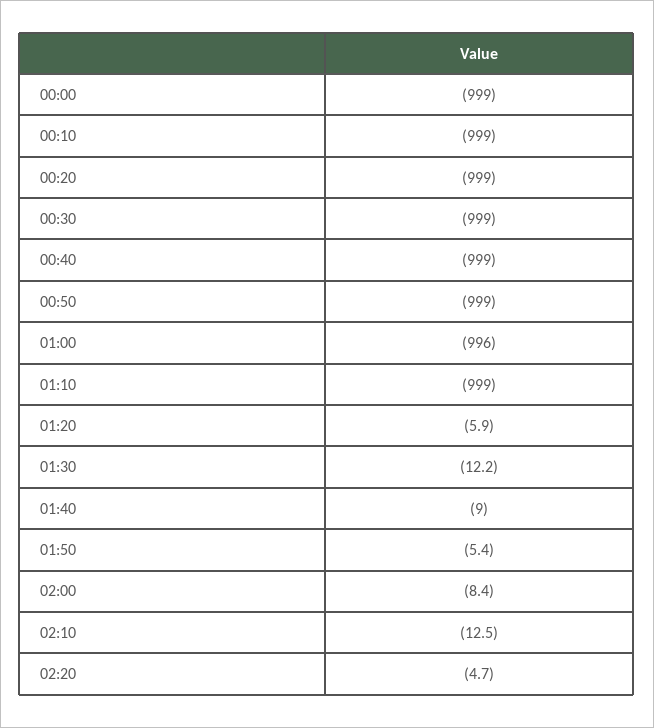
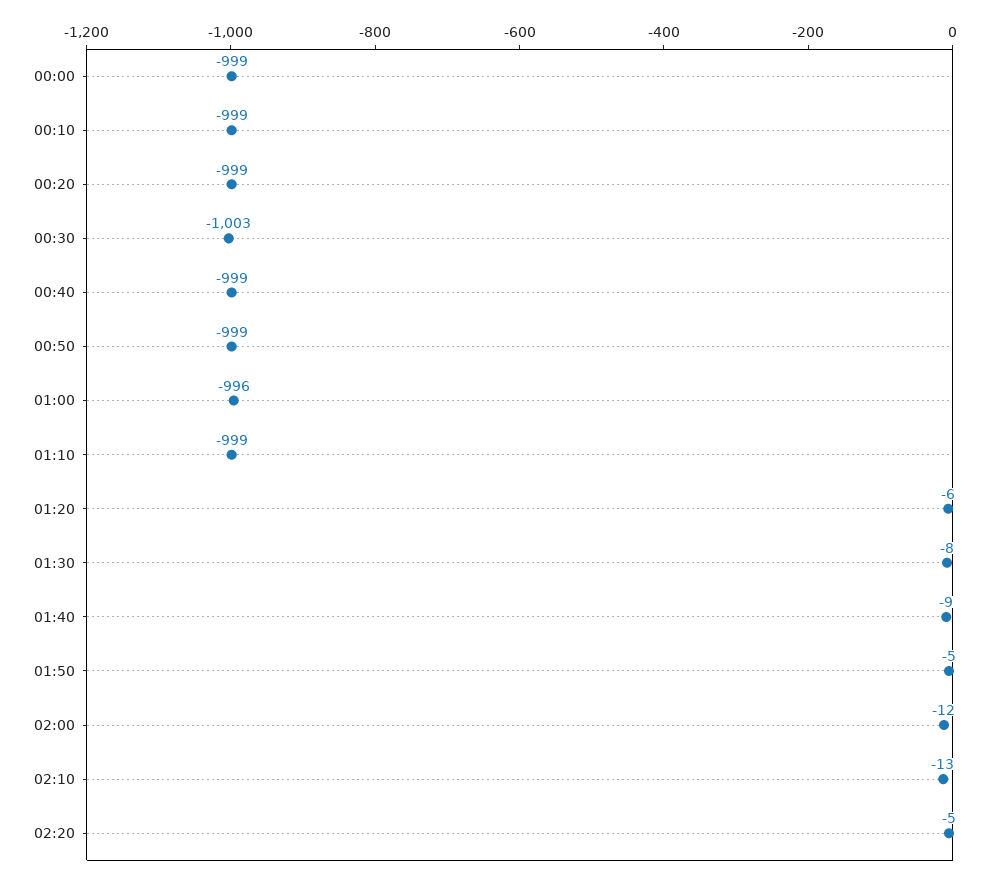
  {
    "00:00": -999,
    "00:10": -999,
    "00:20": -999,
-   "00:30": -999,
+   "00:30": -1003,
    "00:40": -999,
    "00:50": -999,
    "01:00": -996,
    "01:10": -999,
    "01:20": -5.9,
-   "01:30": -12.2,
+   "01:30": -8,
    "01:40": -9,
    "01:50": -5.4,
-   "02:00": -8.4,
+   "02:00": -12,
    "02:10": -12.5,
    "02:20": -4.7
  }

